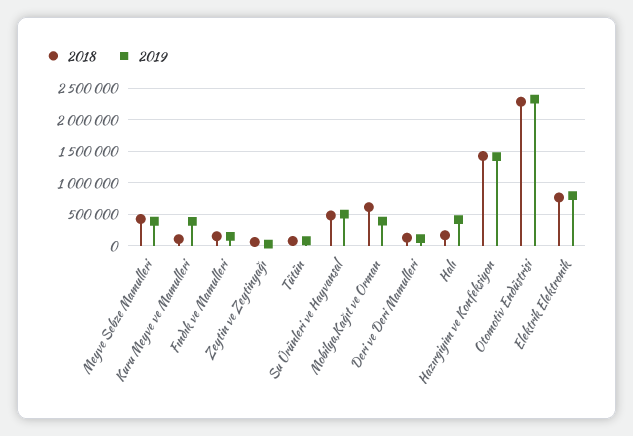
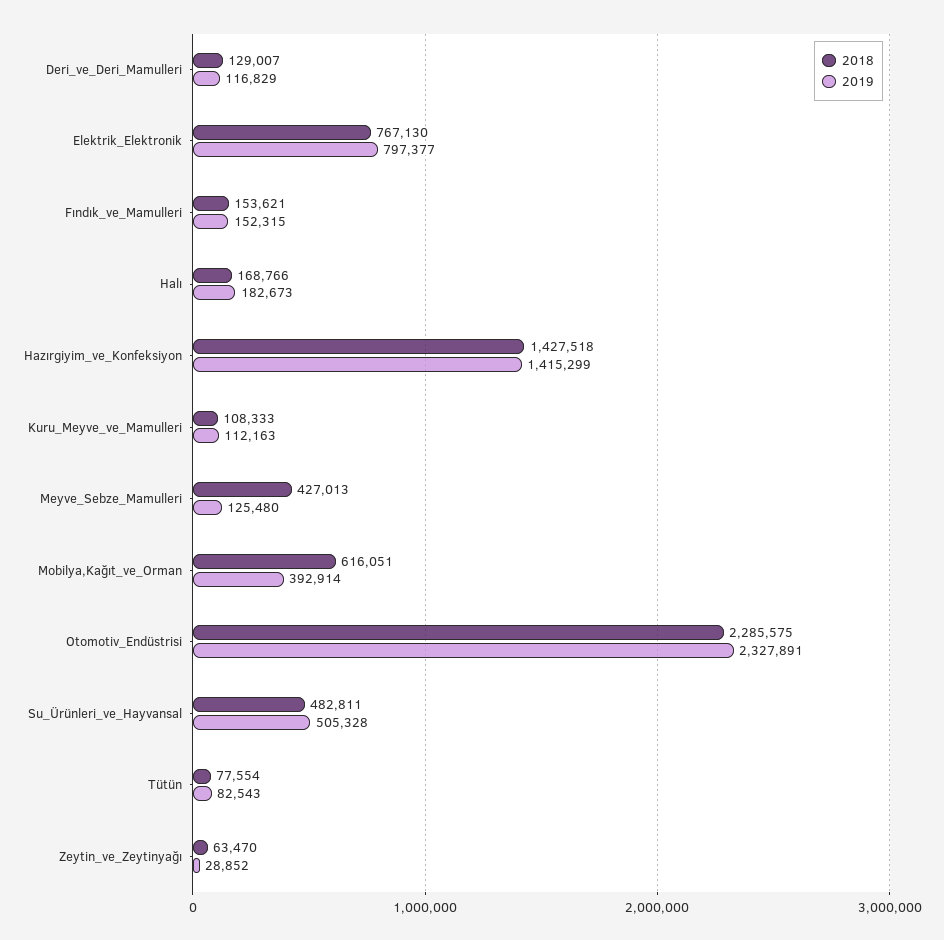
  {
    "2018": {
      "Meyve Sebze Mamulleri": 427013,
      "Kuru Meyve ve Mamulleri": 108333,
      "Fındık ve Mamulleri": 153621,
      "Zeytin ve Zeytinyağı": 63470,
      "Tütün": 77554,
      "Su Ürünleri ve Hayvansal": 482811,
      "Mobilya,Kağıt ve Orman": 616051,
      "Deri ve Deri Mamulleri": 129007,
      "Halı": 168766,
      "Hazırgiyim ve Konfeksiyon": 1427518,
      "Otomotiv Endüstrisi": 2285575,
      "Elektrik Elektronik": 767130
    },
    "2019": {
-     "Meyve Sebze Mamulleri": 400000,
+     "Meyve Sebze Mamulleri": 125480,
-     "Kuru Meyve ve Mamulleri": 400000,
+     "Kuru Meyve ve Mamulleri": 112163,
      "Fındık ve Mamulleri": 152315,
      "Zeytin ve Zeytinyağı": 28852,
      "Tütün": 82543,
      "Su Ürünleri ve Hayvansal": 505328,
      "Mobilya,Kağıt ve Orman": 392914,
      "Deri ve Deri Mamulleri": 116829,
-     "Halı": 400000,
+     "Halı": 182673,
      "Hazırgiyim ve Konfeksiyon": 1415299,
      "Otomotiv Endüstrisi": 2327891,
      "Elektrik Elektronik": 797377
    }
  }

